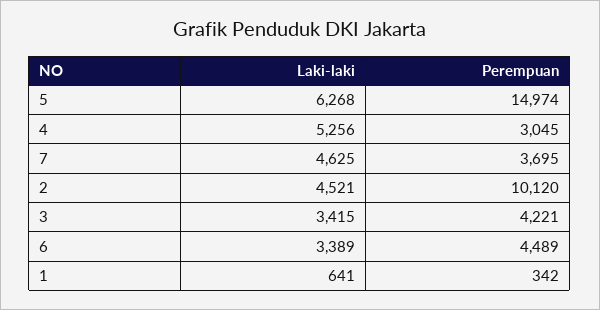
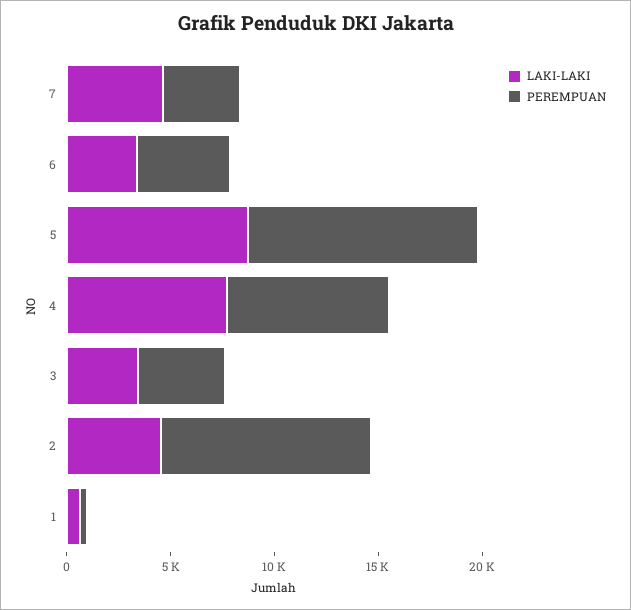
  {
    "Laki-laki": {
-     "5": 6268,
+     "5": 9000,
-     "4": 5256,
+     "4": 8000,
      "7": 4625,
      "2": 4521,
      "3": 3415,
      "6": 3389,
      "1": 641
    },
    "Perempuan": {
-     "5": 14974,
+     "5": 11000,
-     "4": 3045,
+     "4": 8000,
      "7": 3695,
      "2": 10120,
      "3": 4221,
      "6": 4489,
      "1": 342
    }
  }

